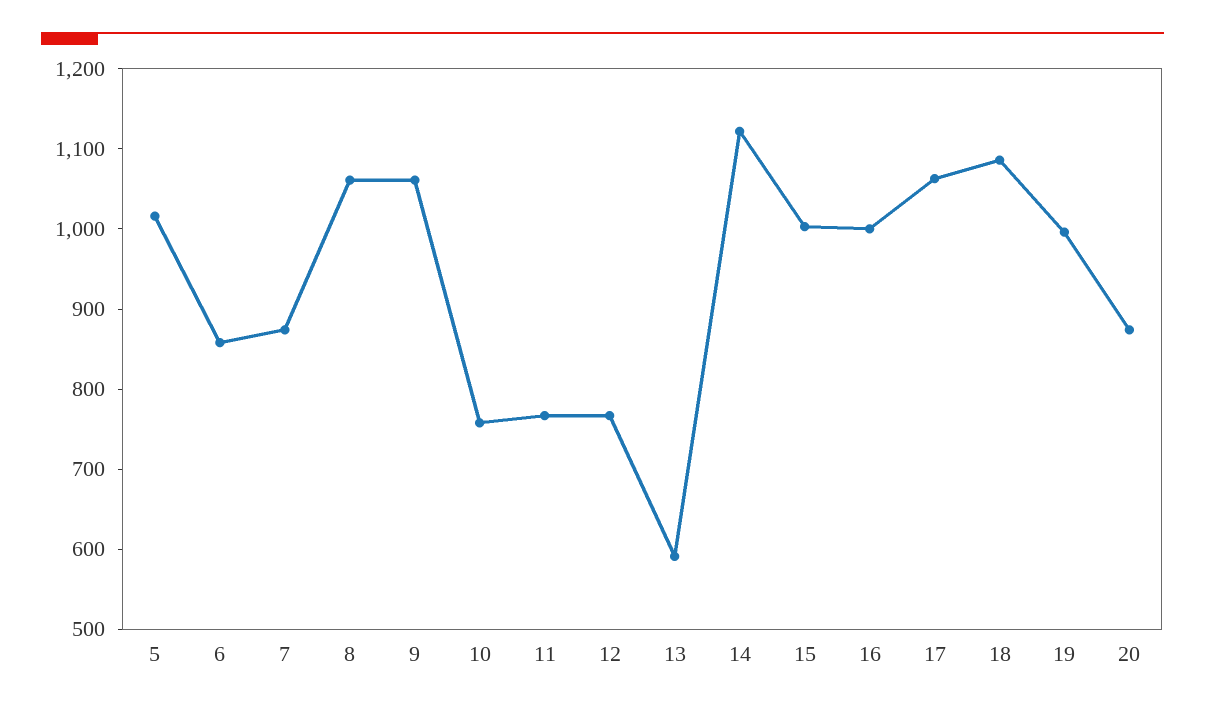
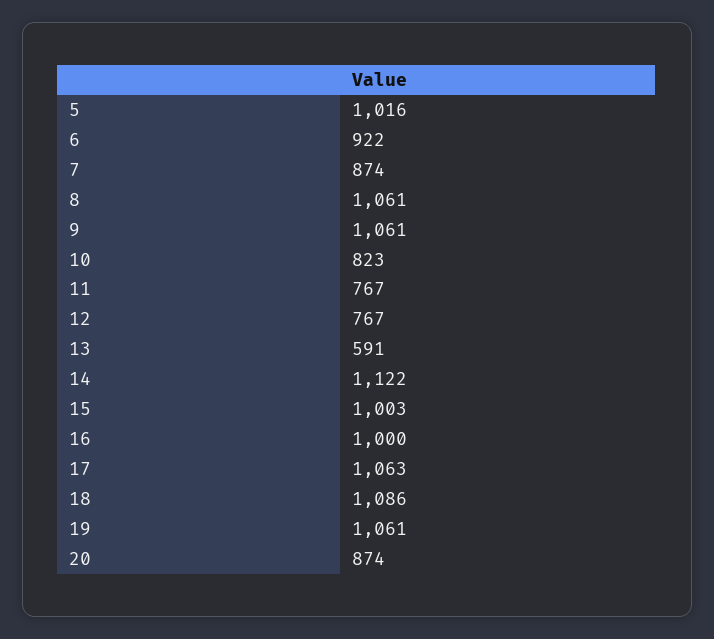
  {
    "5": 1016,
-   "6": 860,
+   "6": 922,
    "7": 874,
    "8": 1061,
    "9": 1061,
-   "10": 760,
+   "10": 823,
    "11": 767,
    "12": 767,
    "13": 591,
    "14": 1122,
    "15": 1003,
    "16": 1000,
    "17": 1063,
    "18": 1086,
-   "19": 1000,
+   "19": 1061,
    "20": 874
  }

